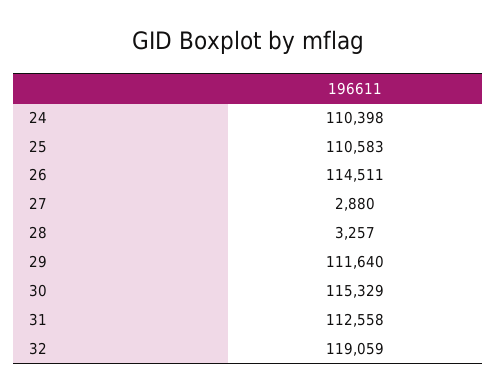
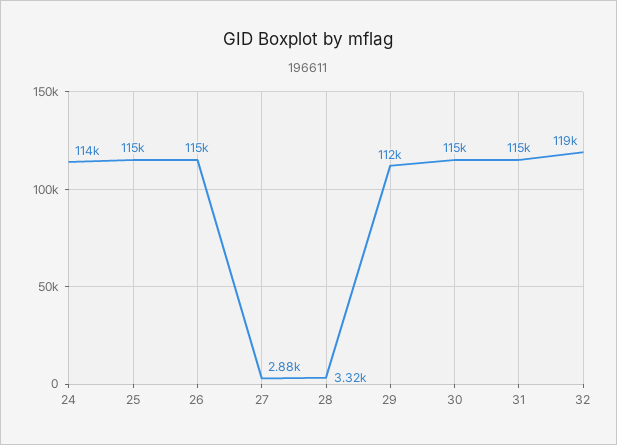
  {
-   "24": 110398,
+   "24": 114000,
-   "25": 110583,
+   "25": 115000,
    "26": 114511,
    "27": 2880,
-   "28": 3257,
+   "28": 3320,
    "29": 111640,
    "30": 115329,
-   "31": 112558,
+   "31": 115000,
    "32": 119059
  }

